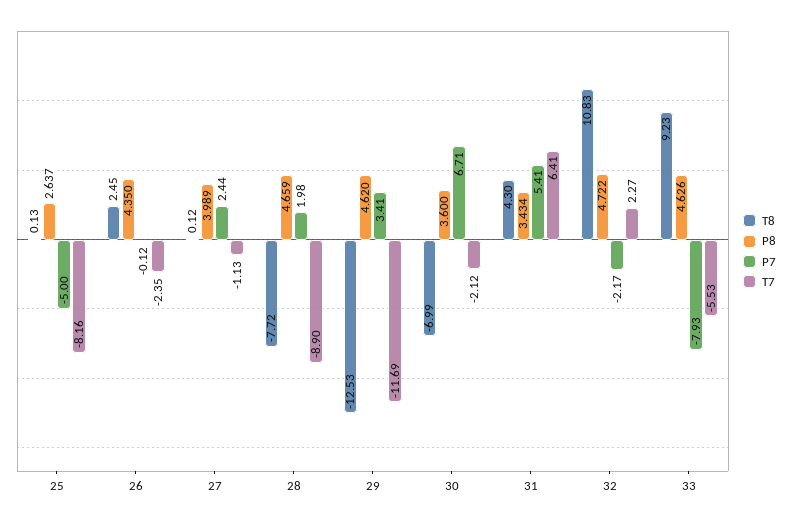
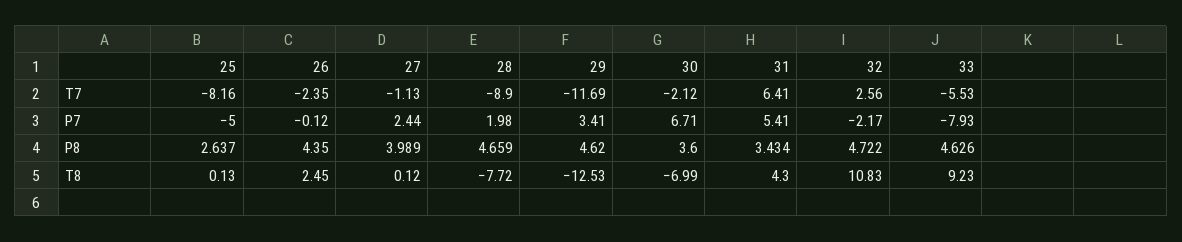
  {
    "T8": {
      "25": 0.13,
      "26": 2.45,
      "27": 0.12,
      "28": -7.72,
      "29": -12.53,
      "30": -6.99,
      "31": 4.3,
      "32": 10.83,
      "33": 9.23
    },
    "P8": {
      "25": 2.637,
      "26": 4.35,
      "27": 3.989,
      "28": 4.659,
      "29": 4.62,
      "30": 3.6,
      "31": 3.434,
      "32": 4.722,
      "33": 4.626
    },
    "P7": {
      "25": -5,
      "26": -0.12,
      "27": 2.44,
      "28": 1.98,
      "29": 3.41,
      "30": 6.71,
      "31": 5.41,
      "32": -2.17,
      "33": -7.93
    },
    "T7": {
      "25": -8.16,
      "26": -2.35,
      "27": -1.13,
      "28": -8.9,
      "29": -11.69,
      "30": -2.12,
      "31": 6.41,
-     "32": 2.27,
+     "32": 2.56,
      "33": -5.53
    }
  }

